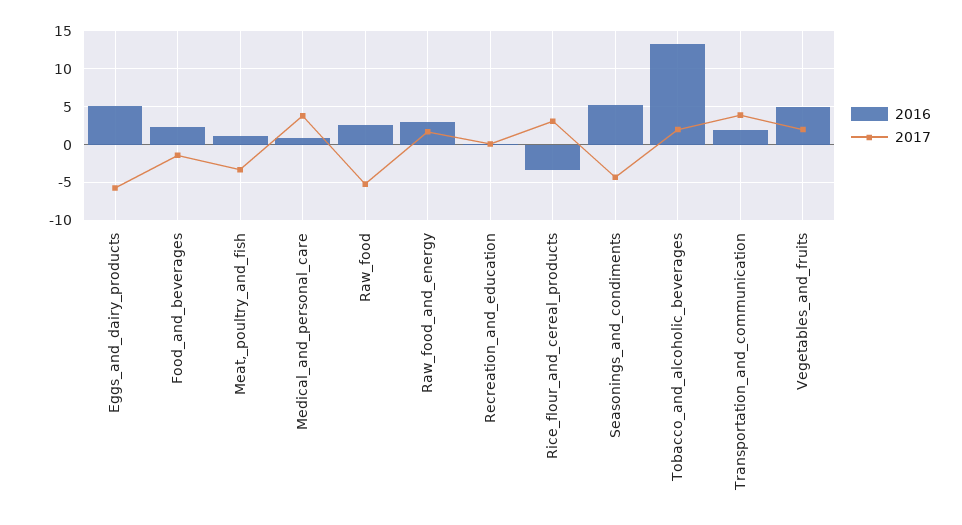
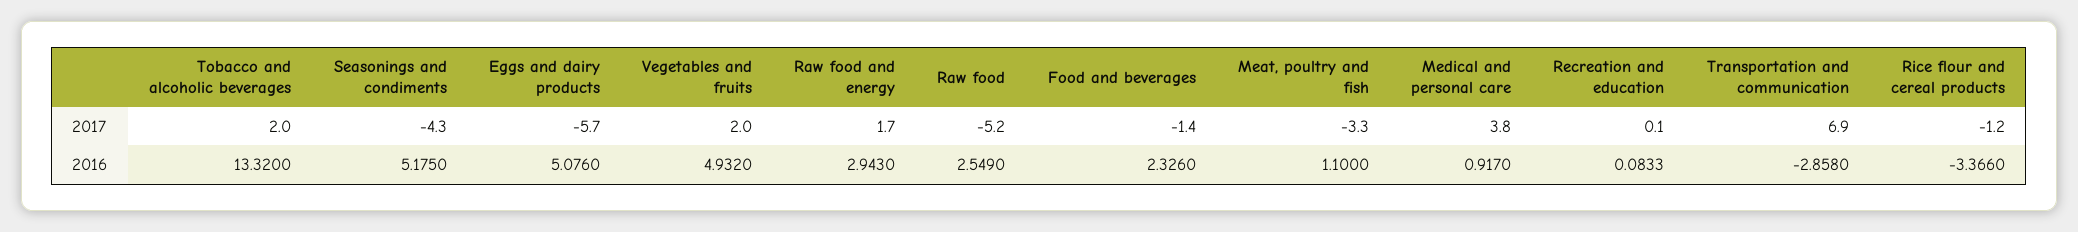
  {
    "2016": {
      "Eggs_and_dairy_products": 5.076,
      "Food_and_beverages": 2.326,
      "Meat,_poultry_and_fish": 1.1,
      "Medical_and_personal_care": 0.917,
      "Raw_food": 2.549,
      "Raw_food_and_energy": 2.943,
      "Recreation_and_education": 0.0833,
      "Rice_flour_and_cereal_products": -3.366,
      "Seasonings_and_condiments": 5.175,
      "Tobacco_and_alcoholic_beverages": 13.32,
-     "Transportation_and_communication": 2,
+     "Transportation_and_communication": -2.858,
      "Vegetables_and_fruits": 4.932
    },
    "2017": {
      "Eggs_and_dairy_products": -5.7,
      "Food_and_beverages": -1.4,
      "Meat,_poultry_and_fish": -3.3,
      "Medical_and_personal_care": 3.8,
      "Raw_food": -5.2,
      "Raw_food_and_energy": 1.7,
      "Recreation_and_education": 0.1,
-     "Rice_flour_and_cereal_products": 3,
+     "Rice_flour_and_cereal_products": -1.2,
      "Seasonings_and_condiments": -4.3,
      "Tobacco_and_alcoholic_beverages": 2,
-     "Transportation_and_communication": 4,
+     "Transportation_and_communication": 6.9,
      "Vegetables_and_fruits": 2
    }
  }

